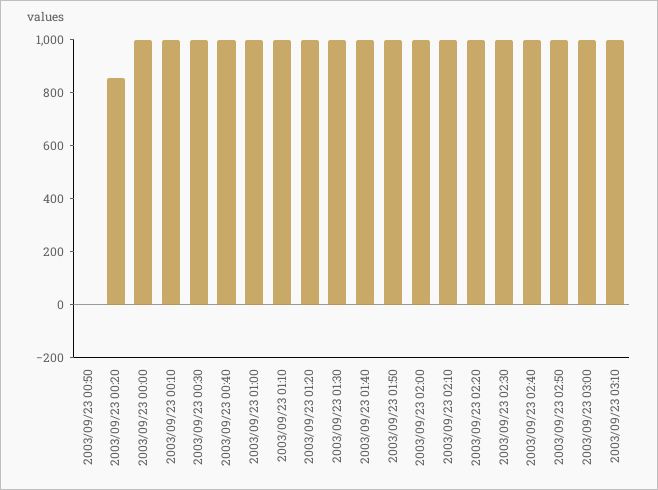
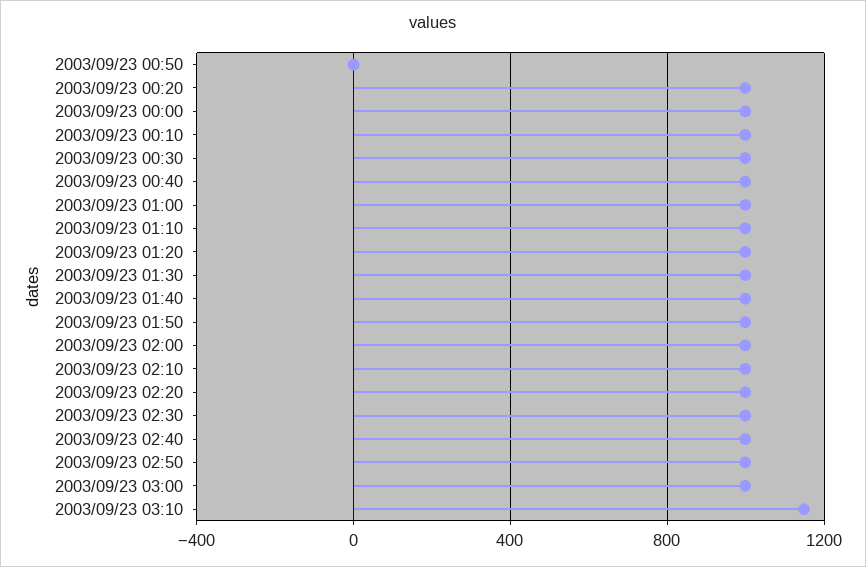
  {
    "2003/09/23 00:50": 0,
-   "2003/09/23 00:20": 850,
+   "2003/09/23 00:20": 1000,
    "2003/09/23 00:00": 1000,
    "2003/09/23 00:10": 1000,
    "2003/09/23 00:30": 1000,
    "2003/09/23 00:40": 1000,
    "2003/09/23 01:00": 1000,
    "2003/09/23 01:10": 1000,
    "2003/09/23 01:20": 1000,
    "2003/09/23 01:30": 1000,
    "2003/09/23 01:40": 1000,
    "2003/09/23 01:50": 1000,
    "2003/09/23 02:00": 1000,
    "2003/09/23 02:10": 1000,
    "2003/09/23 02:20": 1000,
    "2003/09/23 02:30": 1000,
    "2003/09/23 02:40": 1000,
    "2003/09/23 02:50": 1000,
    "2003/09/23 03:00": 1000,
-   "2003/09/23 03:10": 1000
+   "2003/09/23 03:10": 1150
  }

